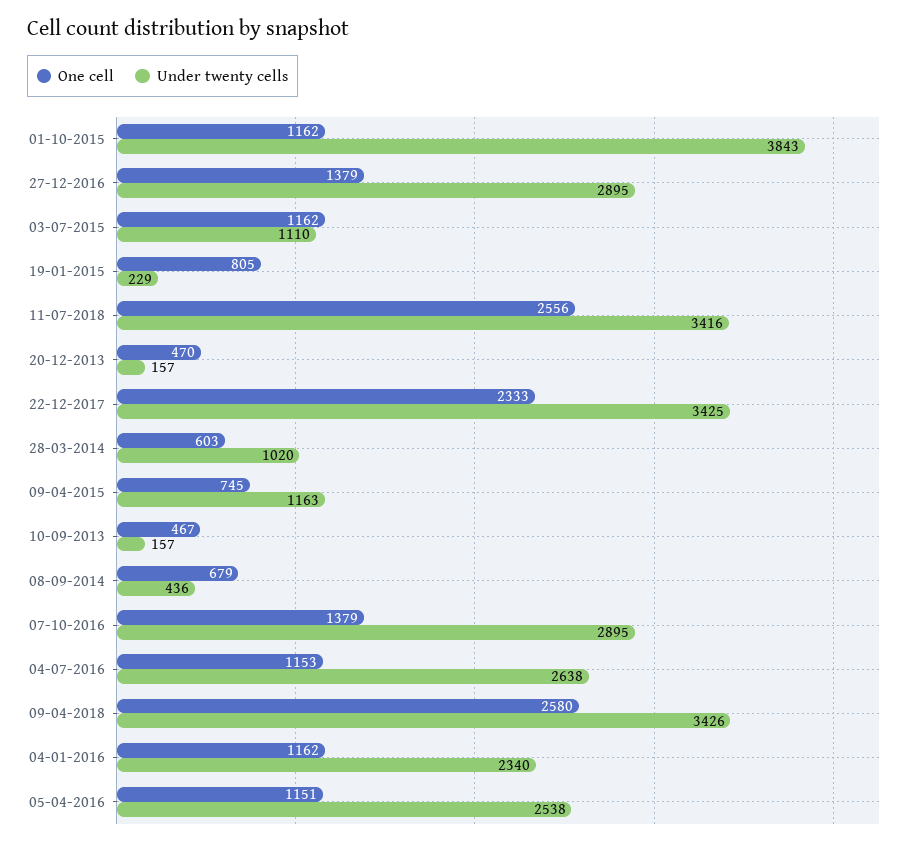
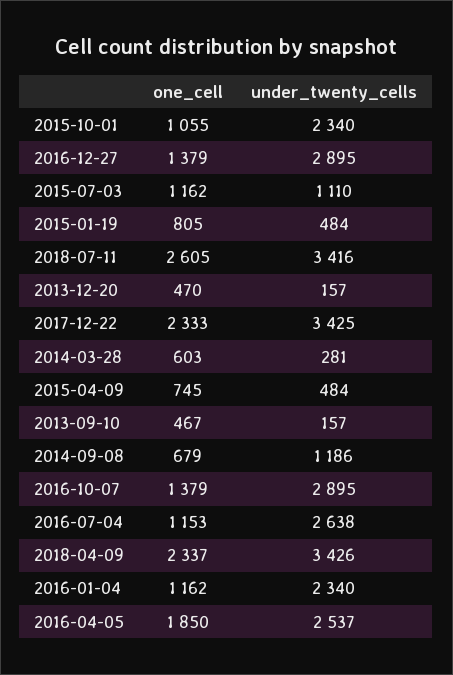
  {
    "One cell": {
-     "01-10-2015": 1162,
+     "01-10-2015": 1055,
      "27-12-2016": 1379,
      "03-07-2015": 1162,
      "19-01-2015": 805,
-     "11-07-2018": 2556,
+     "11-07-2018": 2605,
      "20-12-2013": 470,
      "22-12-2017": 2333,
      "28-03-2014": 603,
      "09-04-2015": 745,
      "10-09-2013": 467,
      "08-09-2014": 679,
      "07-10-2016": 1379,
      "04-07-2016": 1153,
-     "09-04-2018": 2580,
+     "09-04-2018": 2337,
      "04-01-2016": 1162,
-     "05-04-2016": 1151
+     "05-04-2016": 1850
    },
    "Under twenty cells": {
-     "01-10-2015": 3843,
+     "01-10-2015": 2340,
      "27-12-2016": 2895,
      "03-07-2015": 1110,
-     "19-01-2015": 229,
+     "19-01-2015": 484,
      "11-07-2018": 3416,
      "20-12-2013": 157,
      "22-12-2017": 3425,
-     "28-03-2014": 1020,
+     "28-03-2014": 281,
-     "09-04-2015": 1163,
+     "09-04-2015": 484,
      "10-09-2013": 157,
-     "08-09-2014": 436,
+     "08-09-2014": 1186,
      "07-10-2016": 2895,
      "04-07-2016": 2638,
      "09-04-2018": 3426,
      "04-01-2016": 2340,
-     "05-04-2016": 2538
+     "05-04-2016": 2537
    }
  }

